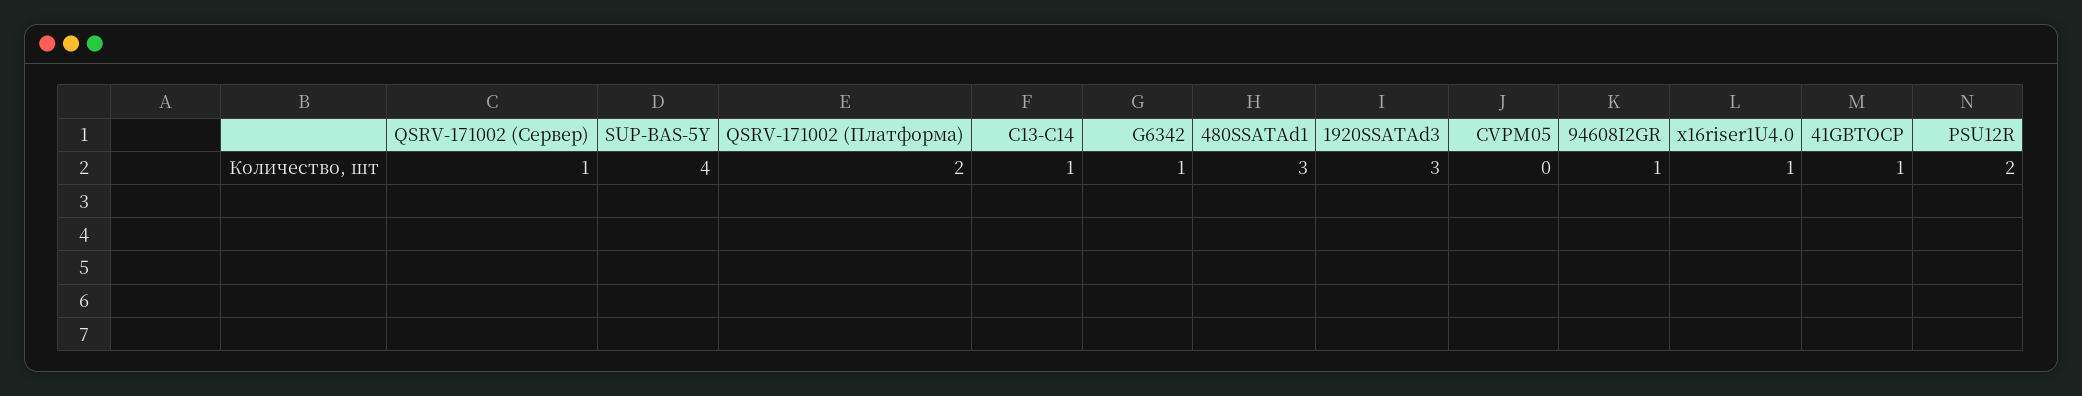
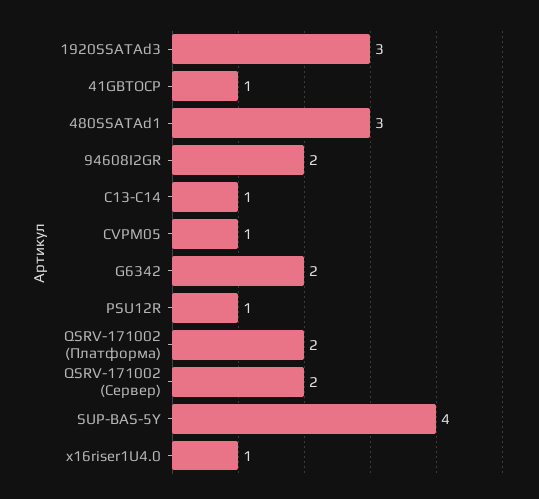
  {
-   "QSRV-171002 (Сервер)": 1,
+   "QSRV-171002 (Сервер)": 2,
    "SUP-BAS-5Y": 4,
    "QSRV-171002 (Платформа)": 2,
    "C13-C14": 1,
-   "G6342": 1,
+   "G6342": 2,
    "480SSATAd1": 3,
    "1920SSATAd3": 3,
-   "CVPM05": 0,
+   "CVPM05": 1,
-   "94608I2GR": 1,
+   "94608I2GR": 2,
    "x16riser1U4.0": 1,
    "41GBTOCP": 1,
-   "PSU12R": 2
+   "PSU12R": 1
  }

